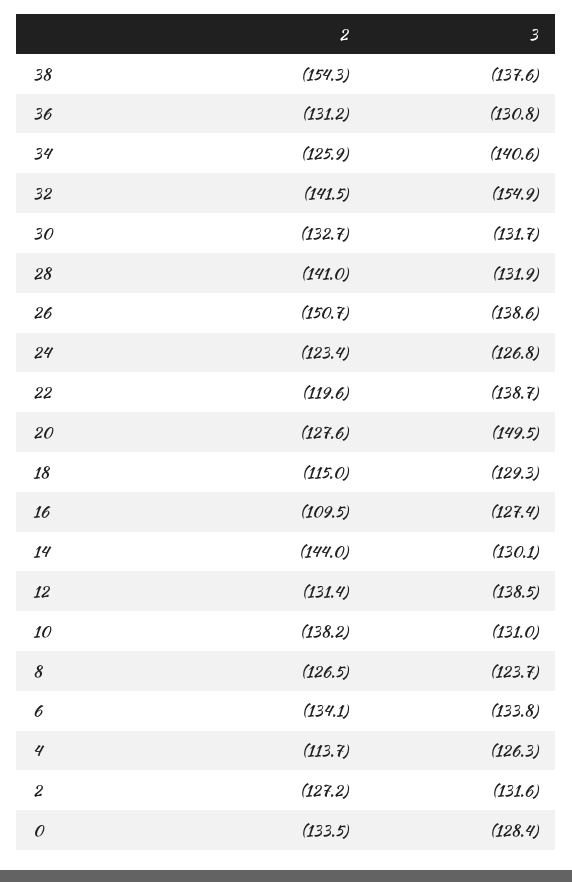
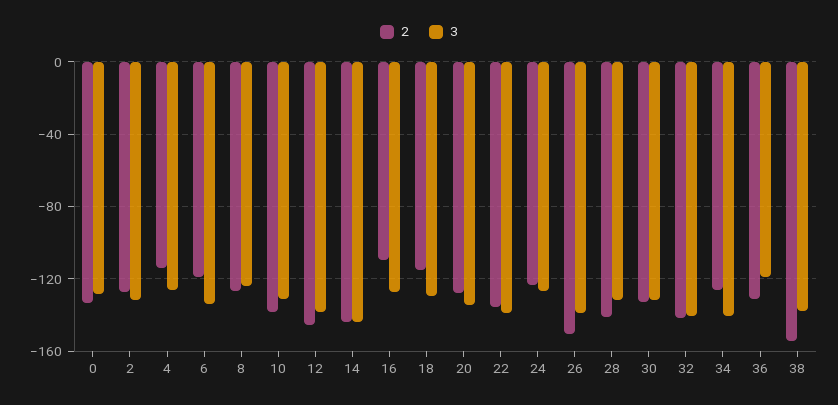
  {
    "2": {
      "38": -154.3,
      "36": -131.2,
      "34": -125.9,
      "32": -141.5,
      "30": -132.7,
      "28": -141,
      "26": -150.7,
      "24": -123.4,
-     "22": -119.6,
+     "22": -135,
      "20": -127.6,
      "18": -115,
      "16": -109.5,
      "14": -144,
-     "12": -131.4,
+     "12": -145,
      "10": -138.2,
      "8": -126.5,
-     "6": -134.1,
+     "6": -120,
      "4": -113.7,
      "2": -127.2,
      "0": -133.5
    },
    "3": {
      "38": -137.6,
-     "36": -130.8,
+     "36": -120,
      "34": -140.6,
-     "32": -154.9,
+     "32": -140,
      "30": -131.7,
      "28": -131.9,
      "26": -138.6,
      "24": -126.8,
      "22": -138.7,
-     "20": -149.5,
+     "20": -135,
      "18": -129.3,
      "16": -127.4,
-     "14": -130.1,
+     "14": -145,
      "12": -138.5,
      "10": -131,
      "8": -123.7,
      "6": -133.8,
      "4": -126.3,
      "2": -131.6,
      "0": -128.4
    }
  }

